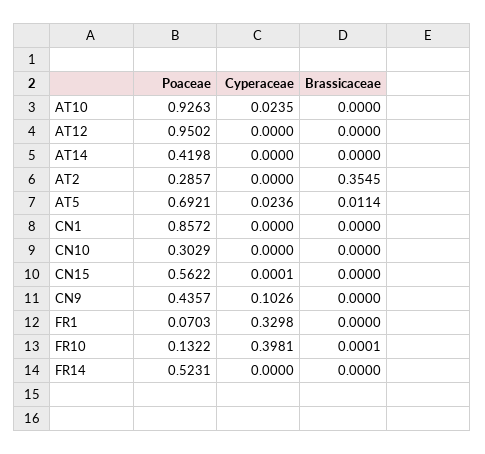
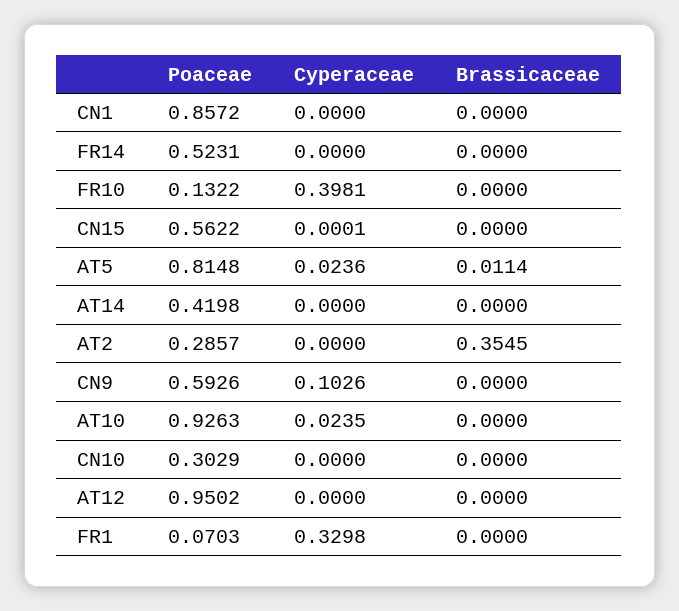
  {
    "Poaceae": {
      "AT10": 0.9263,
      "AT12": 0.9502,
      "AT14": 0.4198,
      "AT2": 0.2857,
-     "AT5": 0.6921,
+     "AT5": 0.8148,
      "CN1": 0.8572,
      "CN10": 0.3029,
      "CN15": 0.5622,
-     "CN9": 0.4357,
+     "CN9": 0.5926,
      "FR1": 0.0703,
      "FR10": 0.1322,
      "FR14": 0.5231
    },
    "Cyperaceae": {
      "AT10": 0.0235,
      "AT12": 0,
      "AT14": 0,
      "AT2": 0,
      "AT5": 0.0236,
      "CN1": 0,
      "CN10": 0,
      "CN15": 0.0001,
      "CN9": 0.1026,
      "FR1": 0.3298,
      "FR10": 0.3981,
      "FR14": 0
    },
    "Brassicaceae": {
      "AT10": 0,
      "AT12": 0,
      "AT14": 0,
      "AT2": 0.3545,
      "AT5": 0.0114,
      "CN1": 0,
      "CN10": 0,
      "CN15": 0,
      "CN9": 0,
      "FR1": 0,
-     "FR10": 0.0001,
+     "FR10": 0,
      "FR14": 0
    }
  }

